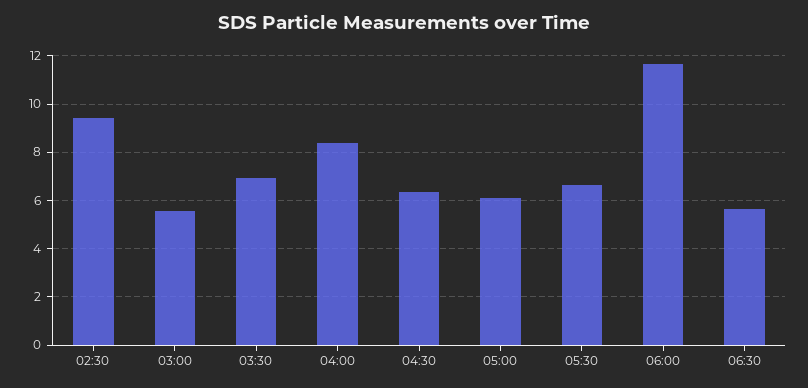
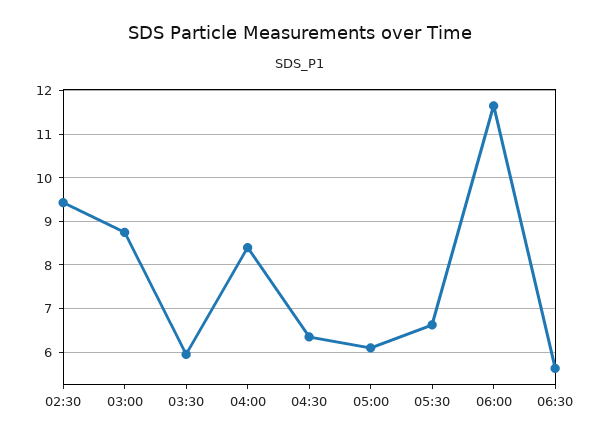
  {
    "02:30": 9.4,
-   "03:00": 5.5,
+   "03:00": 8.8,
-   "03:30": 7,
+   "03:30": 6,
    "04:00": 8.4,
    "04:30": 6.4,
    "05:00": 6.2,
    "05:30": 6.6,
    "06:00": 11.6,
    "06:30": 5.6
  }

